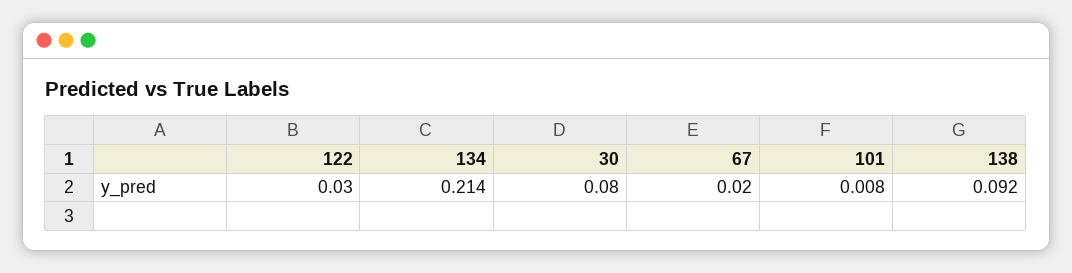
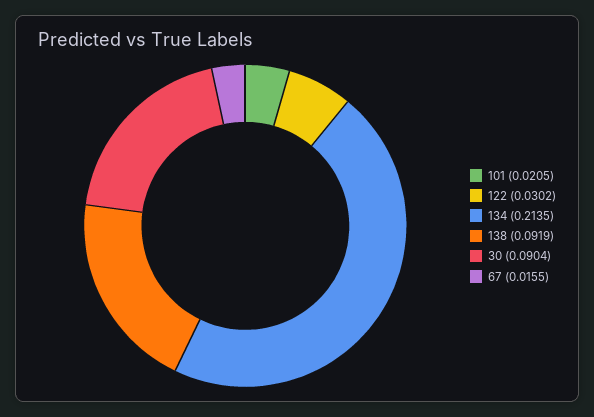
  {
    "122": 0.0302,
    "134": 0.2135,
-   "30": 0.08,
+   "30": 0.0904,
-   "67": 0.02,
+   "67": 0.0155,
-   "101": 0.008,
+   "101": 0.0205,
    "138": 0.0919
  }

